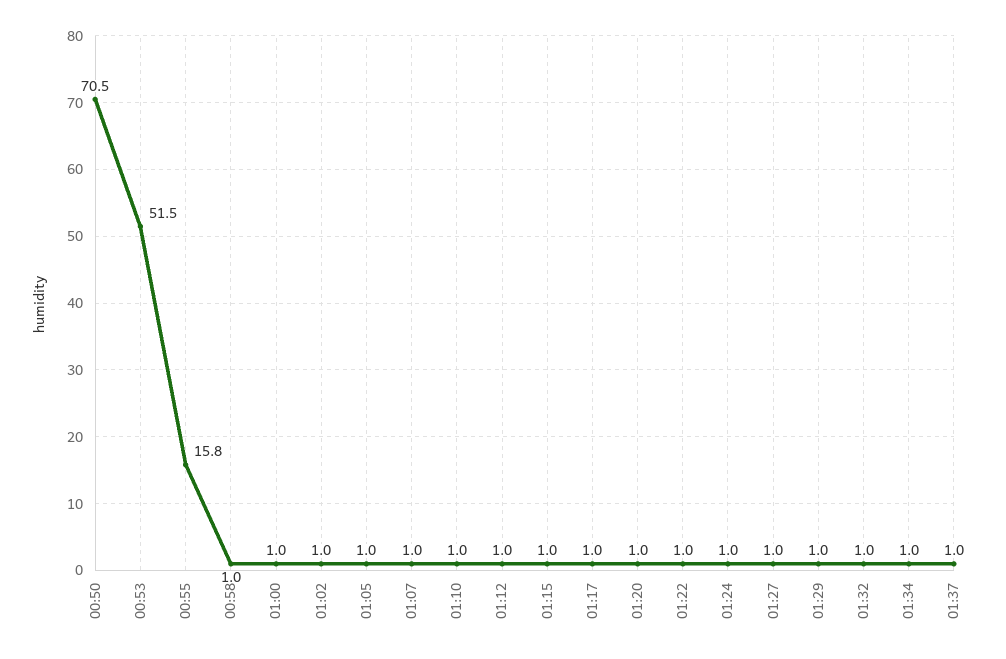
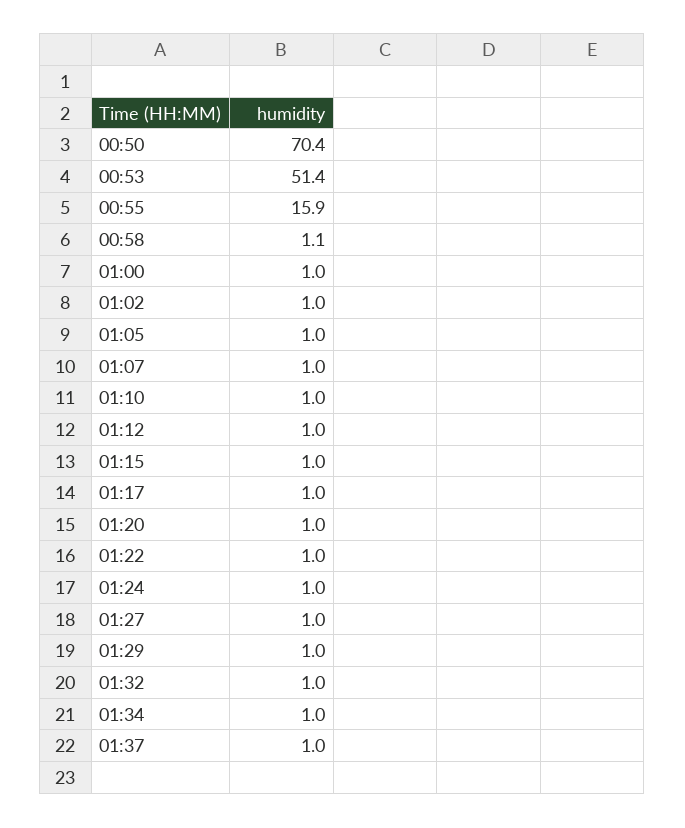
  {
-   "00:50": 70.5,
+   "00:50": 70.4,
-   "00:53": 51.5,
+   "00:53": 51.4,
-   "00:55": 15.8,
+   "00:55": 15.9,
-   "00:58": 1,
+   "00:58": 1.1,
    "01:00": 1,
    "01:02": 1,
    "01:05": 1,
    "01:07": 1,
    "01:10": 1,
    "01:12": 1,
    "01:15": 1,
    "01:17": 1,
    "01:20": 1,
    "01:22": 1,
    "01:24": 1,
    "01:27": 1,
    "01:29": 1,
    "01:32": 1,
    "01:34": 1,
    "01:37": 1
  }

